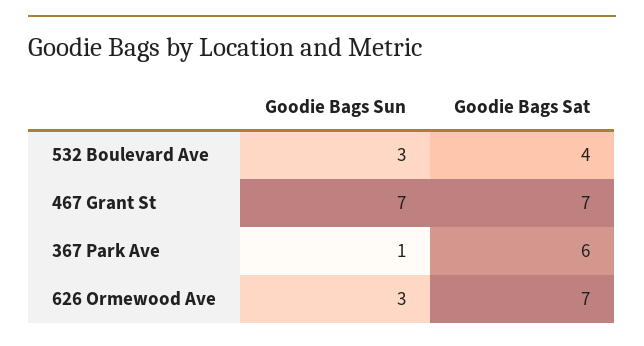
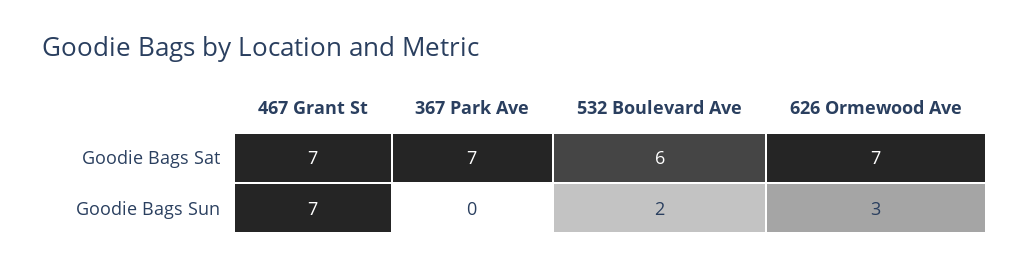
  {
    "Goodie Bags Sun": {
-     "532 Boulevard Ave": 3,
+     "532 Boulevard Ave": 2,
      "467 Grant St": 7,
-     "367 Park Ave": 1,
+     "367 Park Ave": 0,
      "626 Ormewood Ave": 3
    },
    "Goodie Bags Sat": {
-     "532 Boulevard Ave": 4,
+     "532 Boulevard Ave": 6,
      "467 Grant St": 7,
-     "367 Park Ave": 6,
+     "367 Park Ave": 7,
      "626 Ormewood Ave": 7
    }
  }

